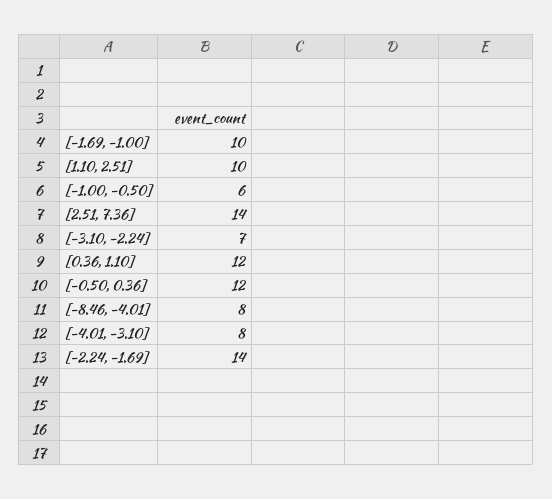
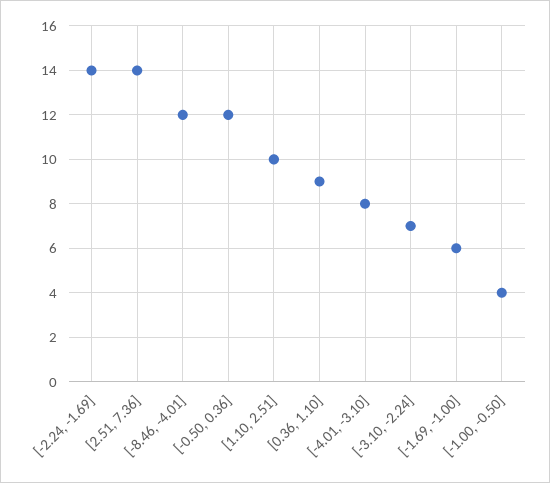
  {
-   "[-1.69, -1.00]": 10,
+   "[-1.69, -1.00]": 6,
    "[1.10, 2.51]": 10,
-   "[-1.00, -0.50]": 6,
+   "[-1.00, -0.50]": 4,
    "[2.51, 7.36]": 14,
    "[-3.10, -2.24]": 7,
-   "[0.36, 1.10]": 12,
+   "[0.36, 1.10]": 9,
    "[-0.50, 0.36]": 12,
-   "[-8.46, -4.01]": 8,
+   "[-8.46, -4.01]": 12,
    "[-4.01, -3.10]": 8,
    "[-2.24, -1.69]": 14
  }

